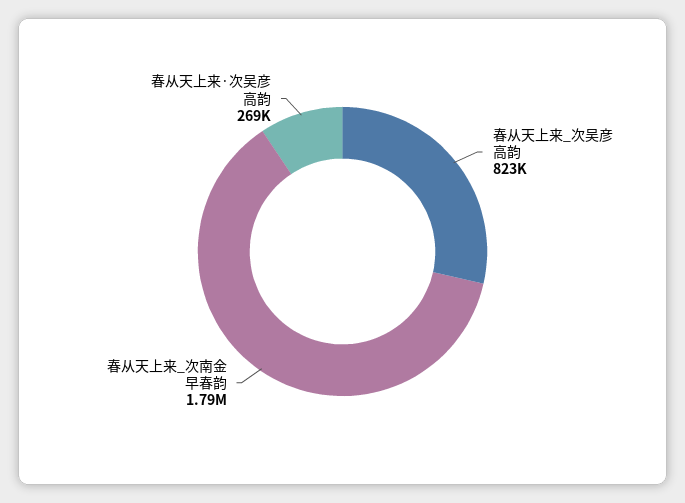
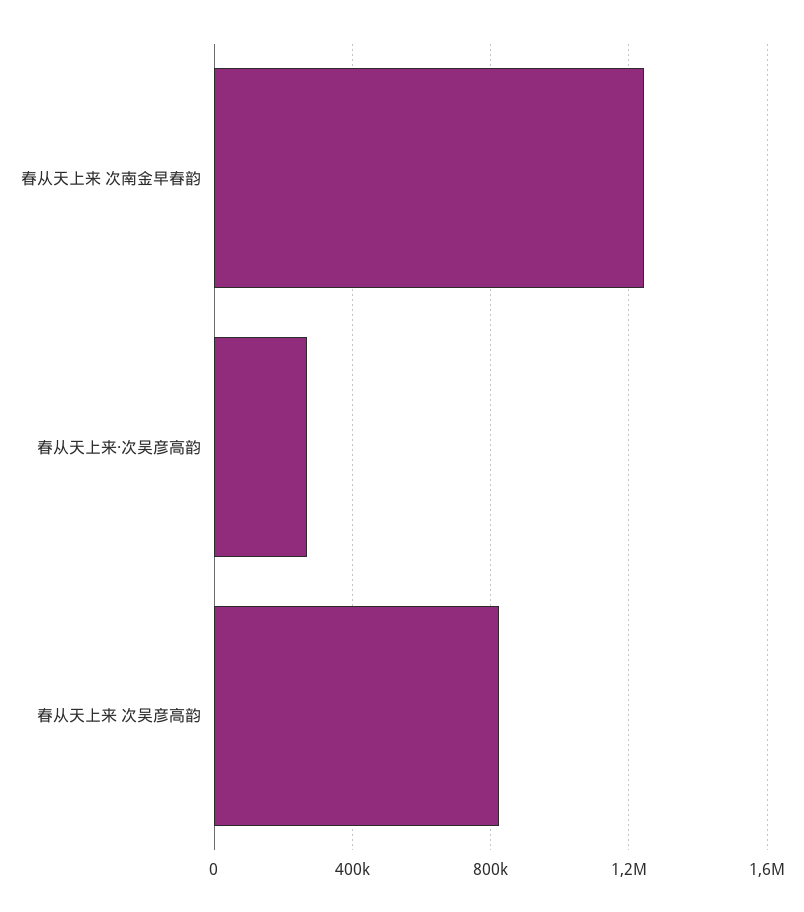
  {
    "春从天上来_次吴彦高韵": 823000,
-   "春从天上来_次南金早春韵": 1790000,
+   "春从天上来_次南金早春韵": 1250000,
    "春从天上来·次吴彦高韵": 269000
  }

